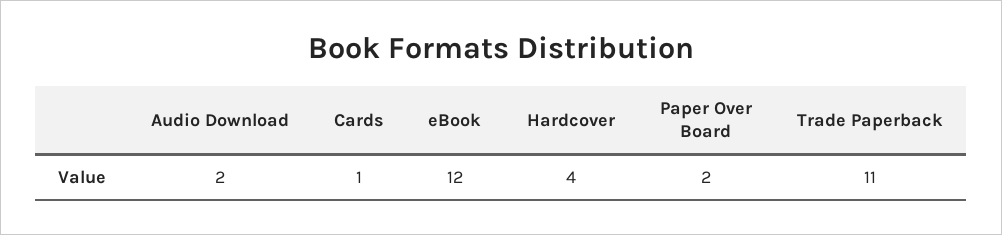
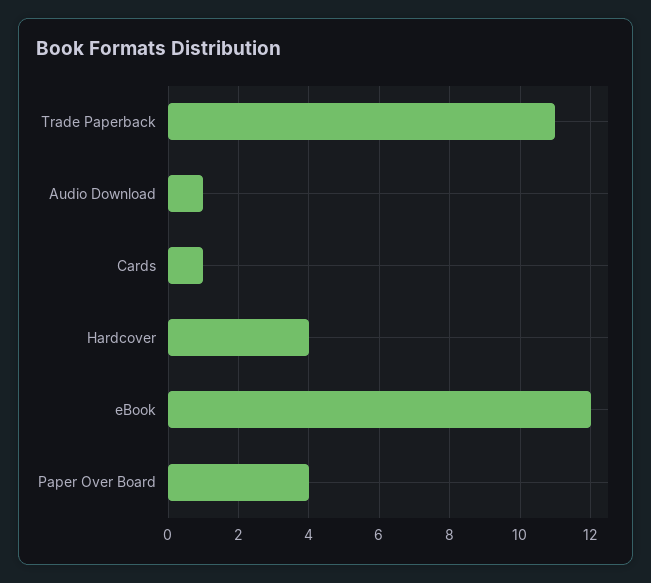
  {
-   "Audio Download": 2,
+   "Audio Download": 1,
    "Cards": 1,
    "eBook": 12,
    "Hardcover": 4,
-   "Paper Over Board": 2,
+   "Paper Over Board": 4,
    "Trade Paperback": 11
  }

